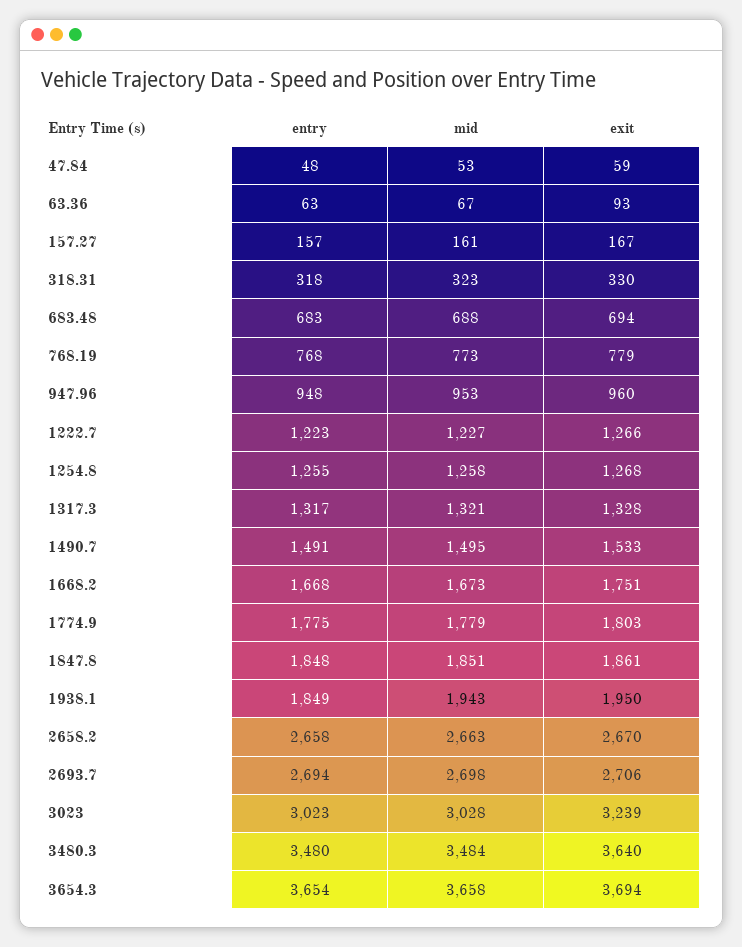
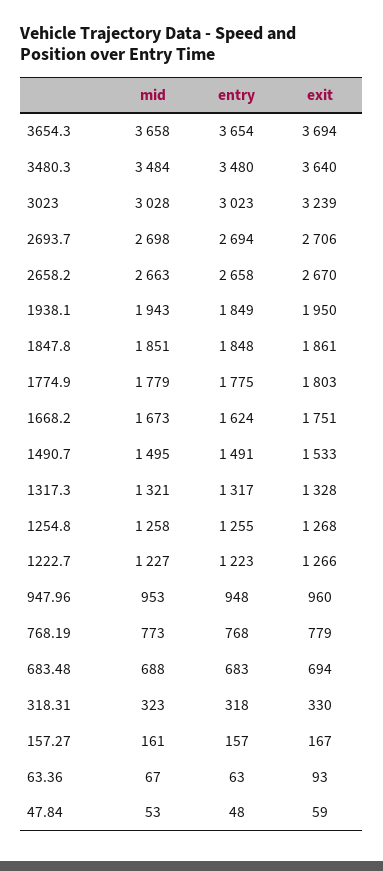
  {
    "entry": {
      "47.84": 48,
      "63.36": 63,
      "157.27": 157,
      "318.31": 318,
      "683.48": 683,
      "768.19": 768,
      "947.96": 948,
      "1222.7": 1223,
      "1254.8": 1255,
      "1317.3": 1317,
      "1490.7": 1491,
-     "1668.2": 1668,
+     "1668.2": 1624,
      "1774.9": 1775,
      "1847.8": 1848,
      "1938.1": 1849,
      "2658.2": 2658,
      "2693.7": 2694,
      "3023": 3023,
      "3480.3": 3480,
      "3654.3": 3654
    },
    "mid": {
      "47.84": 53,
      "63.36": 67,
      "157.27": 161,
      "318.31": 323,
      "683.48": 688,
      "768.19": 773,
      "947.96": 953,
      "1222.7": 1227,
      "1254.8": 1258,
      "1317.3": 1321,
      "1490.7": 1495,
      "1668.2": 1673,
      "1774.9": 1779,
      "1847.8": 1851,
      "1938.1": 1943,
      "2658.2": 2663,
      "2693.7": 2698,
      "3023": 3028,
      "3480.3": 3484,
      "3654.3": 3658
    },
    "exit": {
      "47.84": 59,
      "63.36": 93,
      "157.27": 167,
      "318.31": 330,
      "683.48": 694,
      "768.19": 779,
      "947.96": 960,
      "1222.7": 1266,
      "1254.8": 1268,
      "1317.3": 1328,
      "1490.7": 1533,
      "1668.2": 1751,
      "1774.9": 1803,
      "1847.8": 1861,
      "1938.1": 1950,
      "2658.2": 2670,
      "2693.7": 2706,
      "3023": 3239,
      "3480.3": 3640,
      "3654.3": 3694
    }
  }

